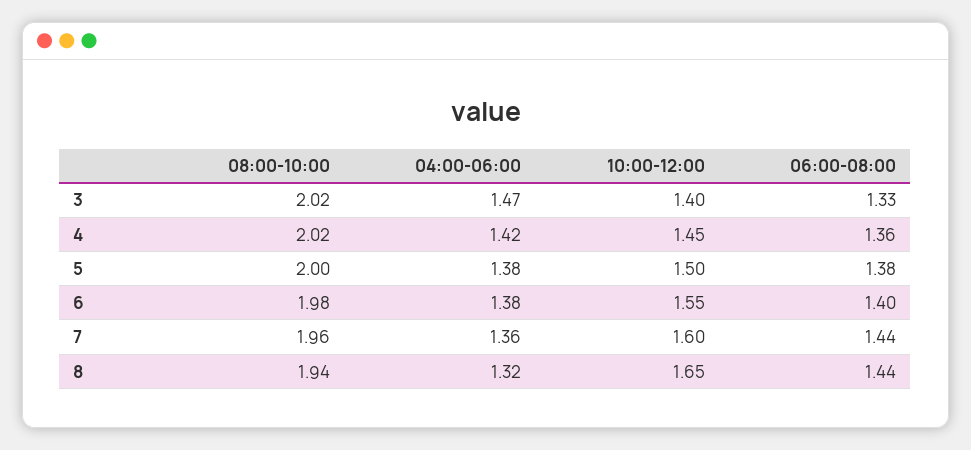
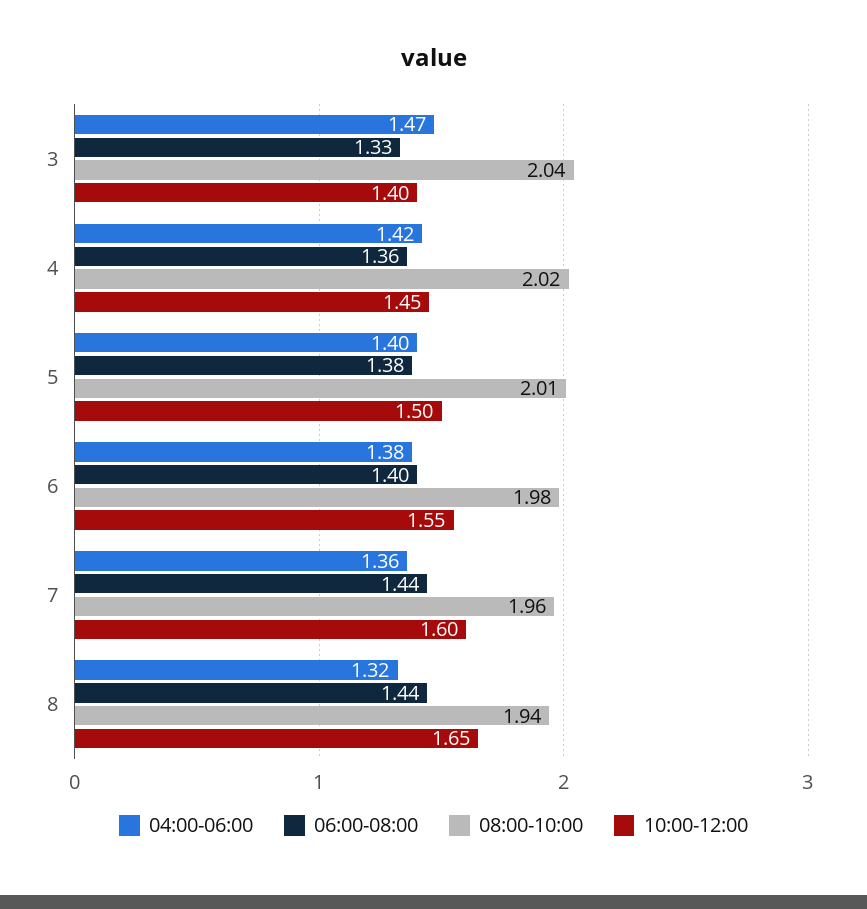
  {
    "08:00-10:00": {
-     "3": 2.02,
+     "3": 2.04,
      "4": 2.02,
-     "5": 2,
+     "5": 2.01,
      "6": 1.98,
      "7": 1.96,
      "8": 1.94
    },
    "04:00-06:00": {
      "3": 1.47,
      "4": 1.42,
-     "5": 1.38,
+     "5": 1.4,
      "6": 1.38,
      "7": 1.36,
      "8": 1.32
    },
    "10:00-12:00": {
      "3": 1.4,
      "4": 1.45,
      "5": 1.5,
      "6": 1.55,
      "7": 1.6,
      "8": 1.65
    },
    "06:00-08:00": {
      "3": 1.33,
      "4": 1.36,
      "5": 1.38,
      "6": 1.4,
      "7": 1.44,
      "8": 1.44
    }
  }

